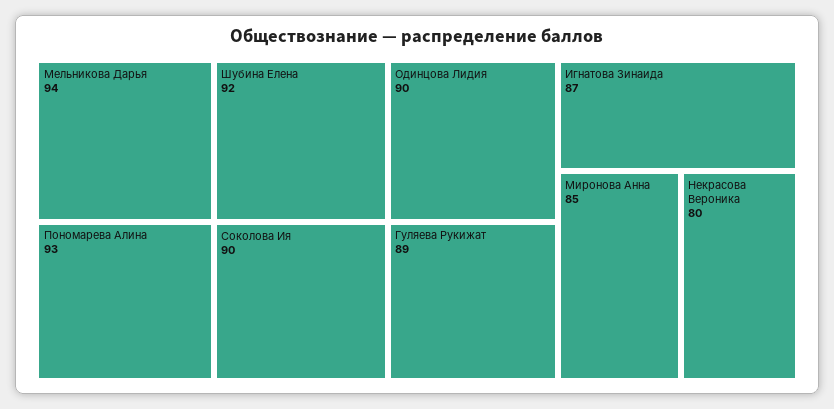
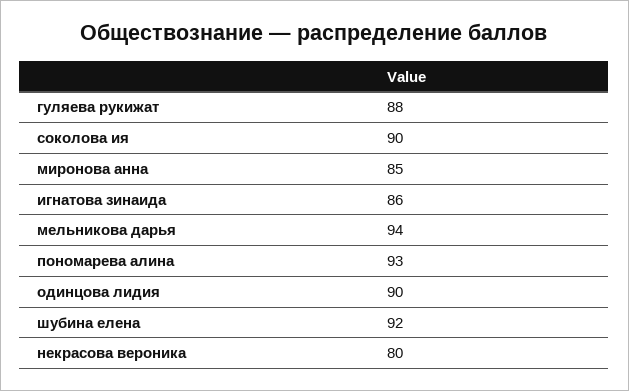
  {
    "Мельникова Дарья": 94,
    "Пономарева Алина": 93,
    "Шубина Елена": 92,
    "Соколова Ия": 90,
    "Одинцова Лидия": 90,
-   "Гуляева Рукижат": 89,
+   "Гуляева Рукижат": 88,
-   "Игнатова Зинаида": 87,
+   "Игнатова Зинаида": 86,
    "Миронова Анна": 85,
    "Некрасова Вероника": 80
  }

